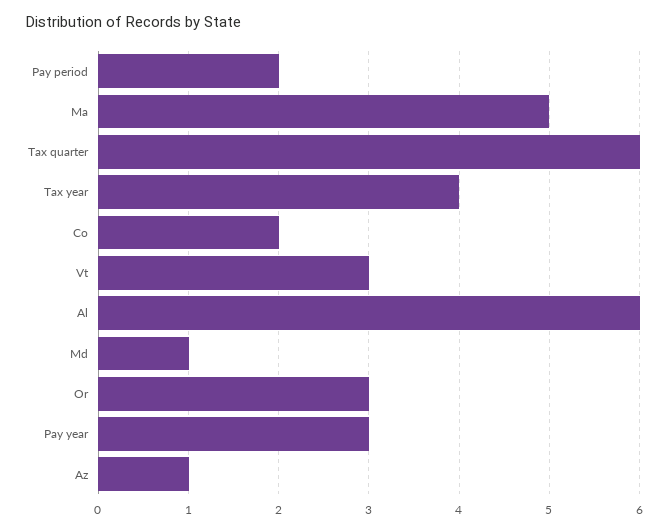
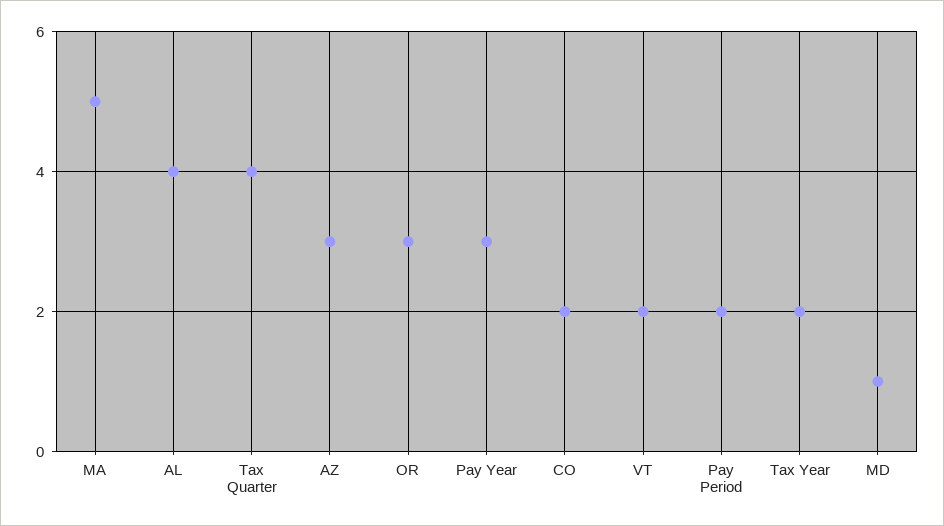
  {
    "Pay period": 2,
    "Ma": 5,
-   "Tax quarter": 6,
+   "Tax quarter": 4,
-   "Tax year": 4,
+   "Tax year": 2,
    "Co": 2,
-   "Vt": 3,
+   "Vt": 2,
-   "Al": 6,
+   "Al": 4,
    "Md": 1,
    "Or": 3,
    "Pay year": 3,
-   "Az": 1
+   "Az": 3
  }

